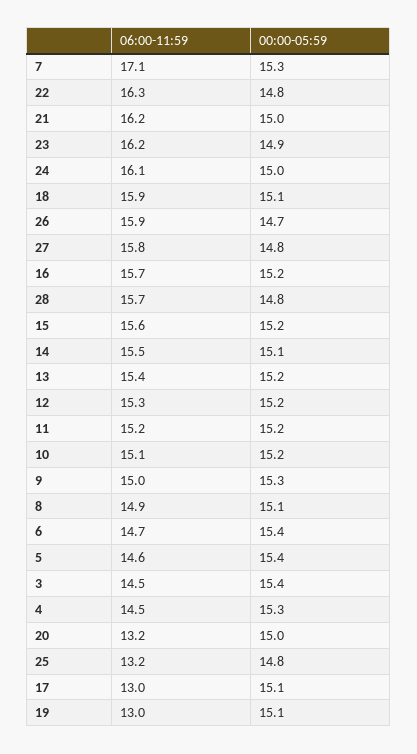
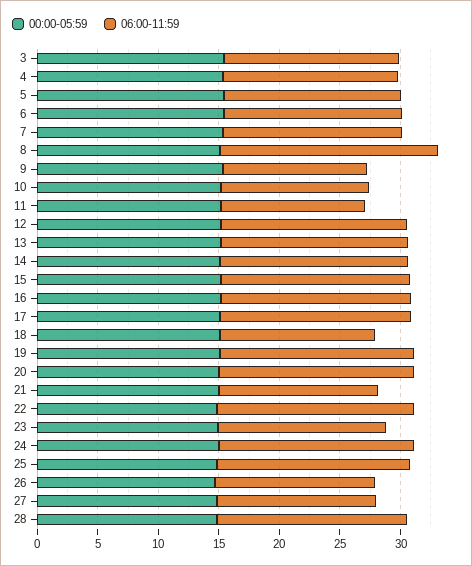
  {
    "06:00-11:59": {
-     "7": 17.1,
+     "7": 15,
      "22": 16.3,
-     "21": 16.2,
+     "21": 13,
-     "23": 16.2,
+     "23": 14,
      "24": 16.1,
-     "18": 15.9,
+     "18": 13,
-     "26": 15.9,
+     "26": 13,
-     "27": 15.8,
+     "27": 13,
      "16": 15.7,
      "28": 15.7,
      "15": 15.6,
      "14": 15.5,
      "13": 15.4,
      "12": 15.3,
-     "11": 15.2,
+     "11": 12,
-     "10": 15.1,
+     "10": 12,
-     "9": 15,
+     "9": 12,
-     "8": 14.9,
+     "8": 18,
      "6": 14.7,
      "5": 14.6,
      "3": 14.5,
      "4": 14.5,
-     "20": 13.2,
+     "20": 16,
-     "25": 13.2,
+     "25": 16,
-     "17": 13,
+     "17": 16,
-     "19": 13
+     "19": 16
    },
    "00:00-05:59": {
      "7": 15.3,
      "22": 14.8,
      "21": 15,
      "23": 14.9,
      "24": 15,
      "18": 15.1,
      "26": 14.7,
      "27": 14.8,
      "16": 15.2,
      "28": 14.8,
      "15": 15.2,
      "14": 15.1,
      "13": 15.2,
      "12": 15.2,
      "11": 15.2,
      "10": 15.2,
      "9": 15.3,
      "8": 15.1,
      "6": 15.4,
      "5": 15.4,
      "3": 15.4,
      "4": 15.3,
      "20": 15,
      "25": 14.8,
      "17": 15.1,
      "19": 15.1
    }
  }

